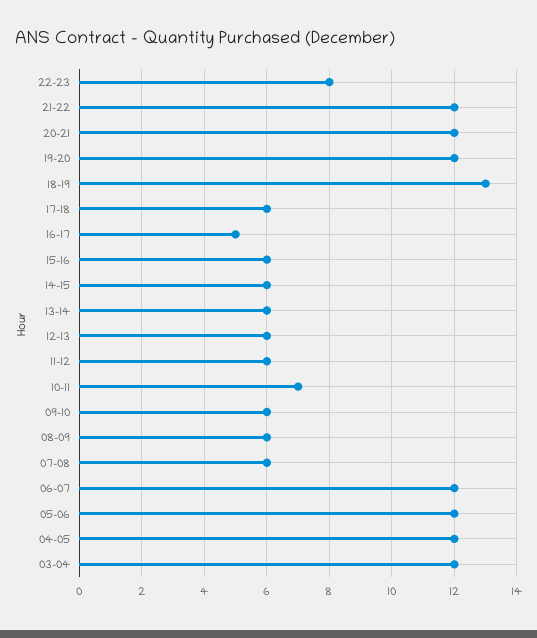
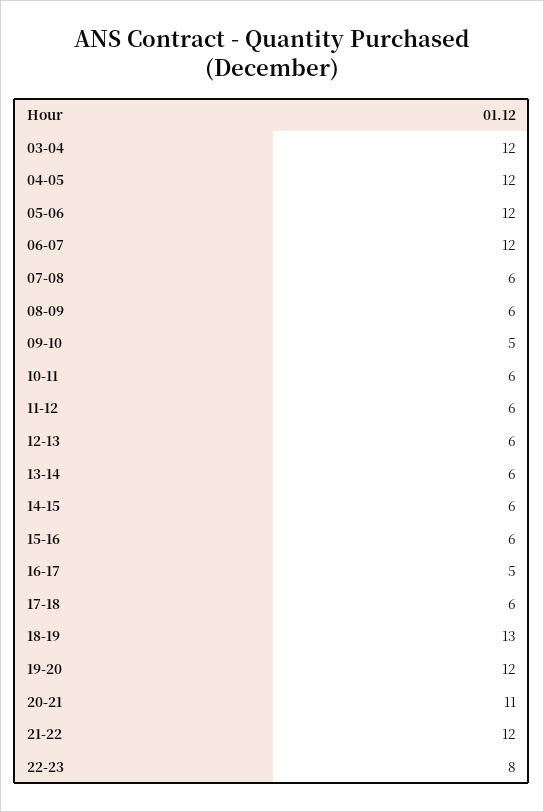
  {
    "22-23": 8,
    "21-22": 12,
-   "20-21": 12,
+   "20-21": 11,
    "19-20": 12,
    "18-19": 13,
    "17-18": 6,
    "16-17": 5,
    "15-16": 6,
    "14-15": 6,
    "13-14": 6,
    "12-13": 6,
    "11-12": 6,
-   "10-11": 7,
+   "10-11": 6,
-   "09-10": 6,
+   "09-10": 5,
    "08-09": 6,
    "07-08": 6,
    "06-07": 12,
    "05-06": 12,
    "04-05": 12,
    "03-04": 12
  }

